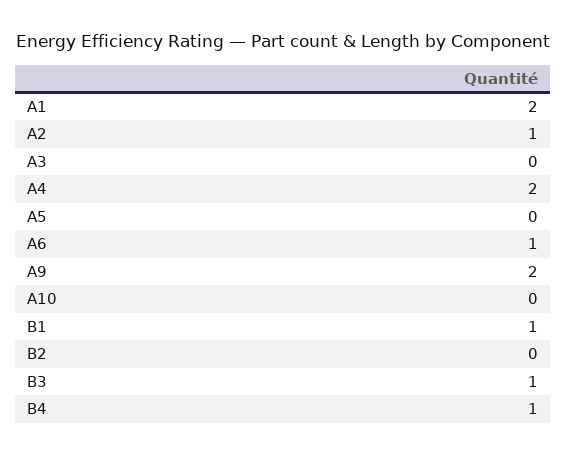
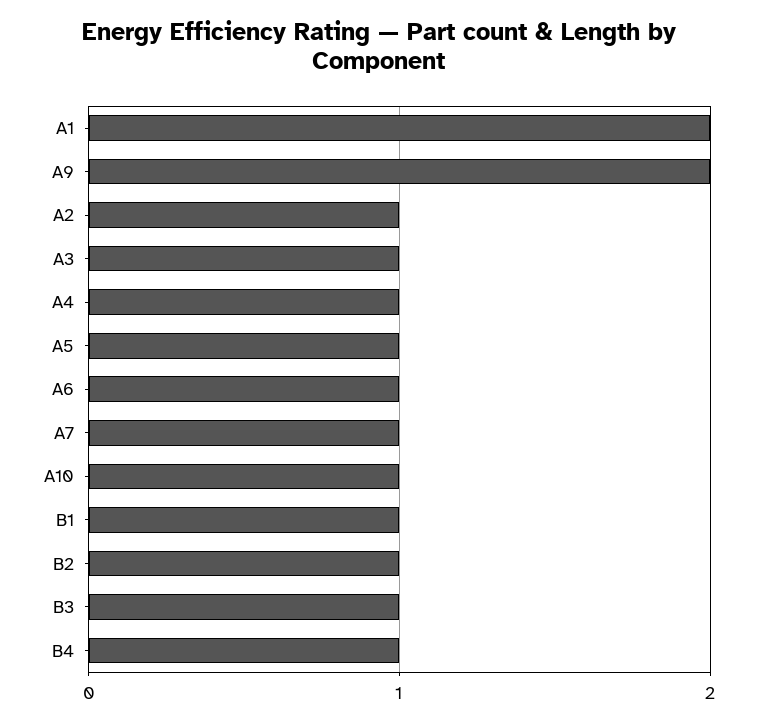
  {
    "A1": 2,
    "A2": 1,
-   "A3": 0,
+   "A3": 1,
-   "A4": 2,
+   "A4": 1,
-   "A5": 0,
+   "A5": 1,
    "A6": 1,
    "A9": 2,
-   "A10": 0,
+   "A10": 1,
    "B1": 1,
-   "B2": 0,
+   "B2": 1,
    "B3": 1,
-   "B4": 1
+   "B4": 1,
+   "A7": 1
  }

